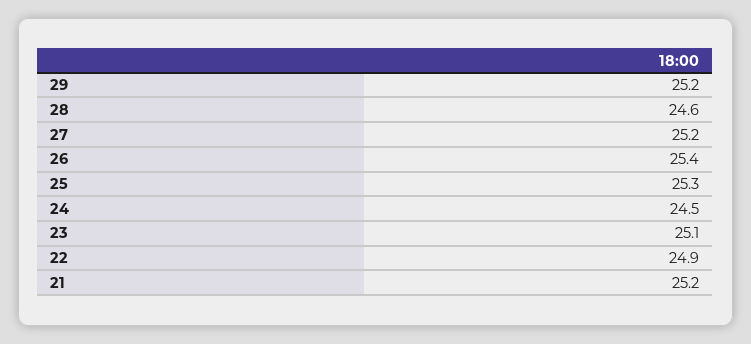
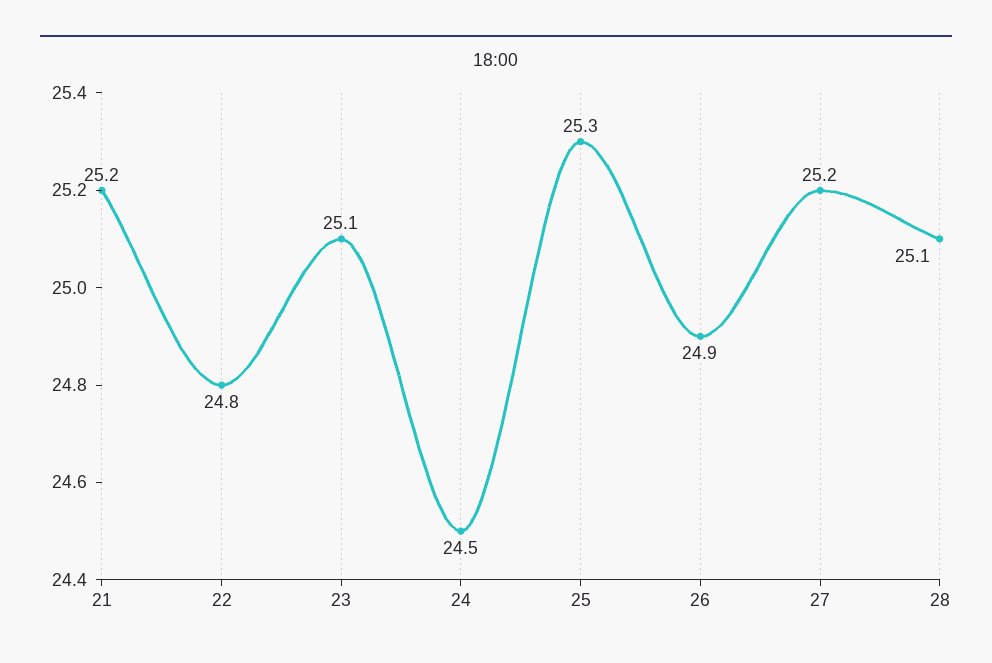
  {
-   "29": 25.2,
-   "28": 24.6,
+   "28": 25.1,
    "27": 25.2,
-   "26": 25.4,
+   "26": 24.9,
    "25": 25.3,
    "24": 24.5,
    "23": 25.1,
-   "22": 24.9,
+   "22": 24.8,
    "21": 25.2
  }

